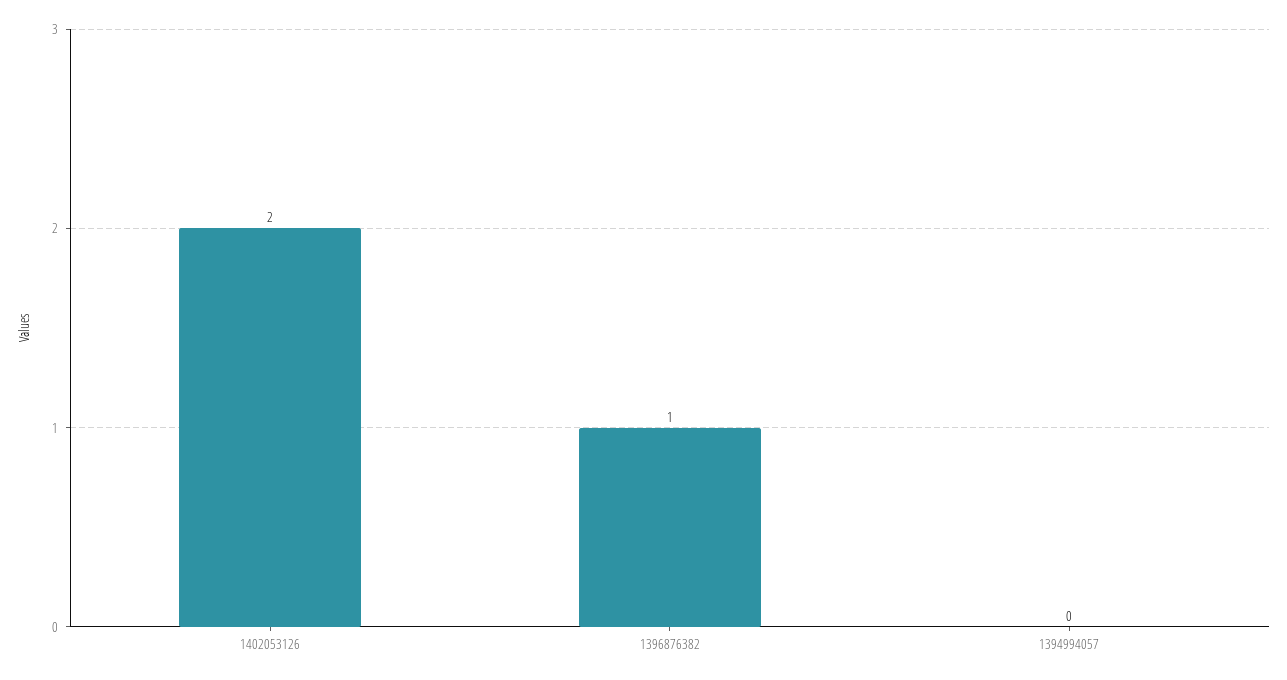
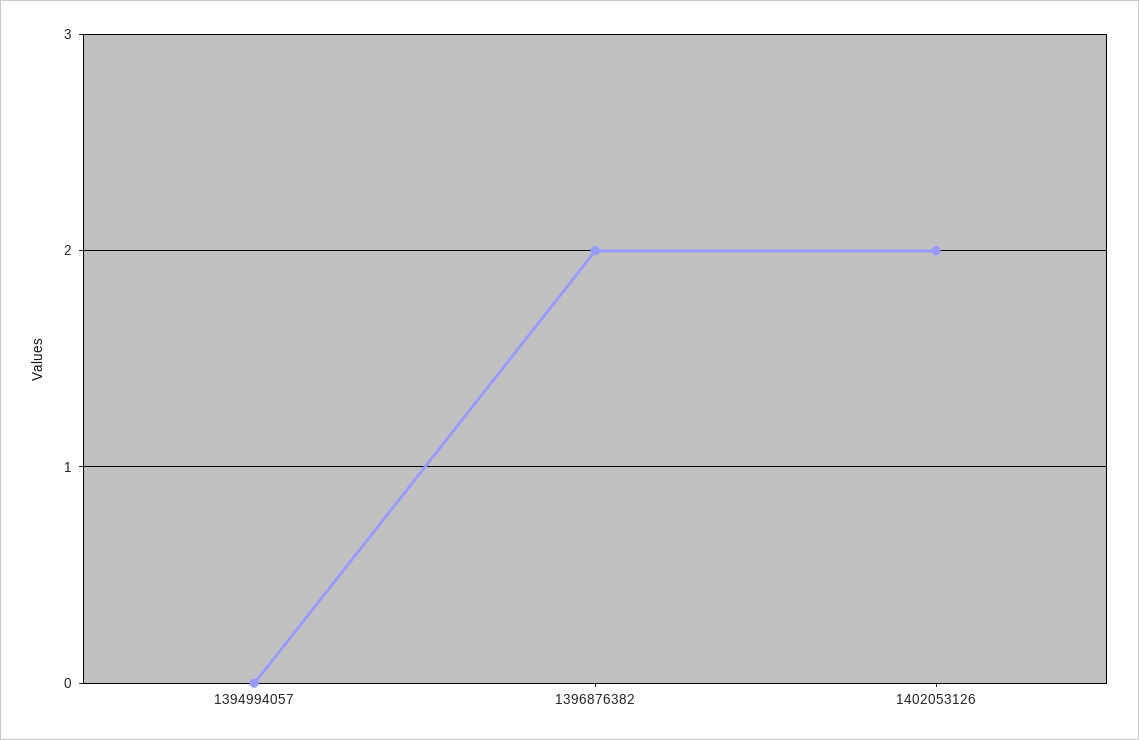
  {
    "1402053126": 2,
-   "1396876382": 1,
+   "1396876382": 2,
    "1394994057": 0
  }

